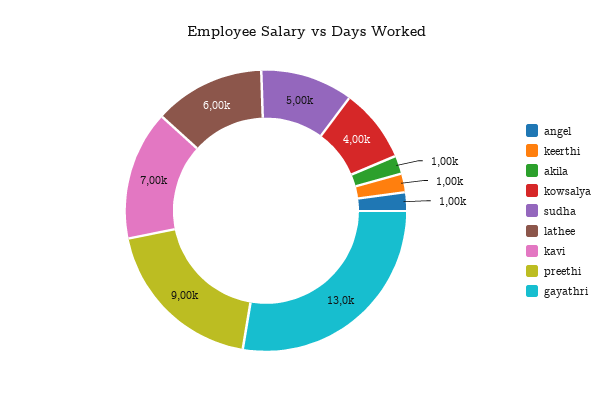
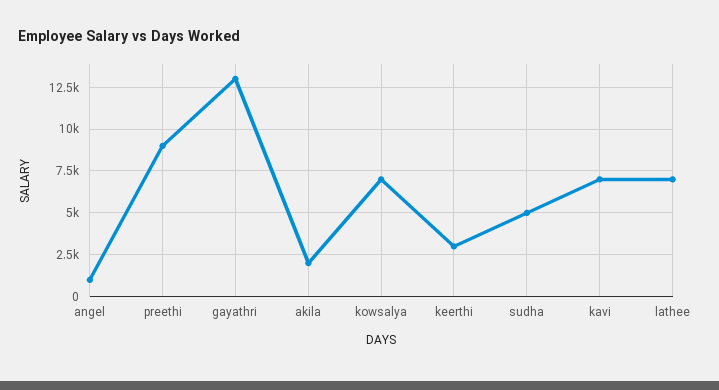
  {
    "angel": 1000,
-   "keerthi": 1000,
+   "keerthi": 3000,
-   "akila": 1000,
+   "akila": 2000,
-   "kowsalya": 4000,
+   "kowsalya": 7000,
    "sudha": 5000,
-   "lathee": 6000,
+   "lathee": 7000,
    "kavi": 7000,
    "preethi": 9000,
    "gayathri": 13000
  }

